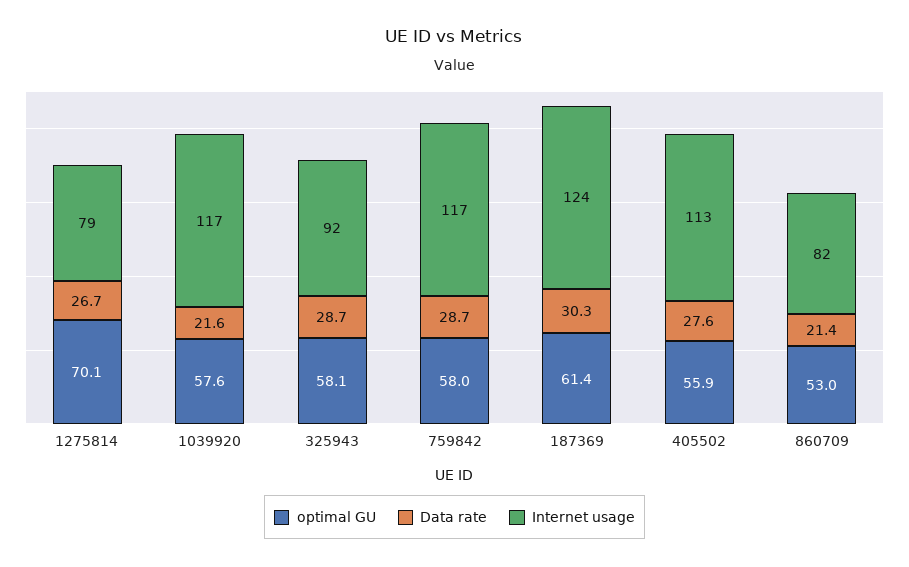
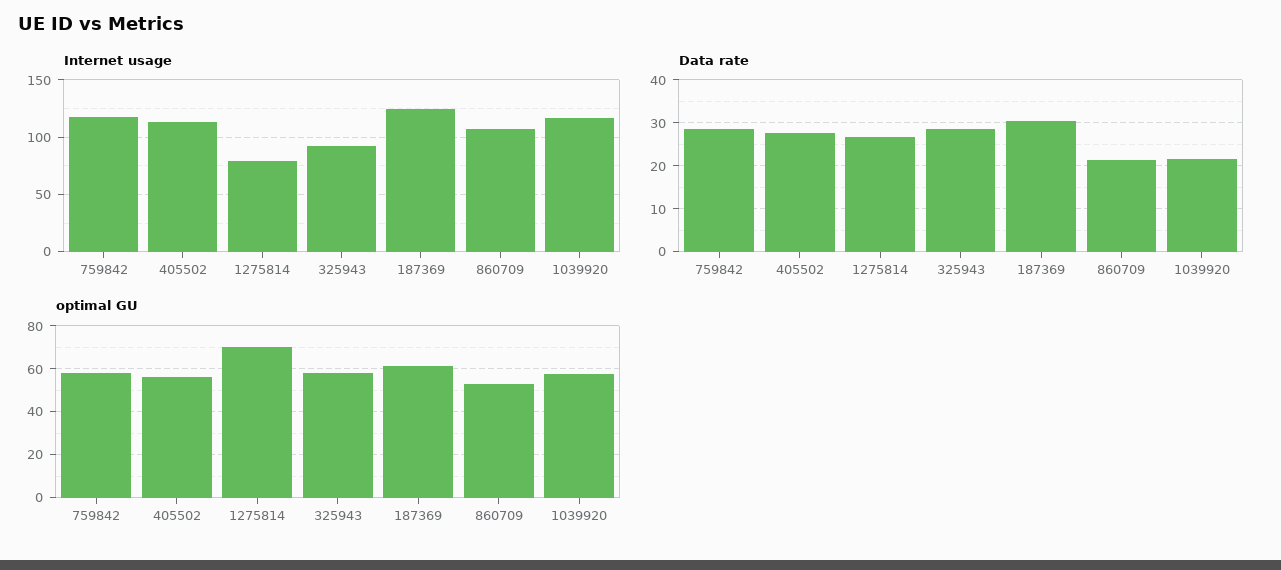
  {
    "optimal GU": {
      "1275814": 70.1,
      "1039920": 57.6,
      "325943": 58.1,
      "759842": 58,
      "187369": 61.4,
      "405502": 55.9,
      "860709": 53
    },
    "Data rate": {
      "1275814": 26.7,
      "1039920": 21.6,
      "325943": 28.7,
      "759842": 28.7,
      "187369": 30.3,
      "405502": 27.6,
      "860709": 21.4
    },
    "Internet usage": {
      "1275814": 79,
      "1039920": 117,
      "325943": 92,
      "759842": 117,
      "187369": 124,
      "405502": 113,
-     "860709": 82
+     "860709": 110
    }
  }

